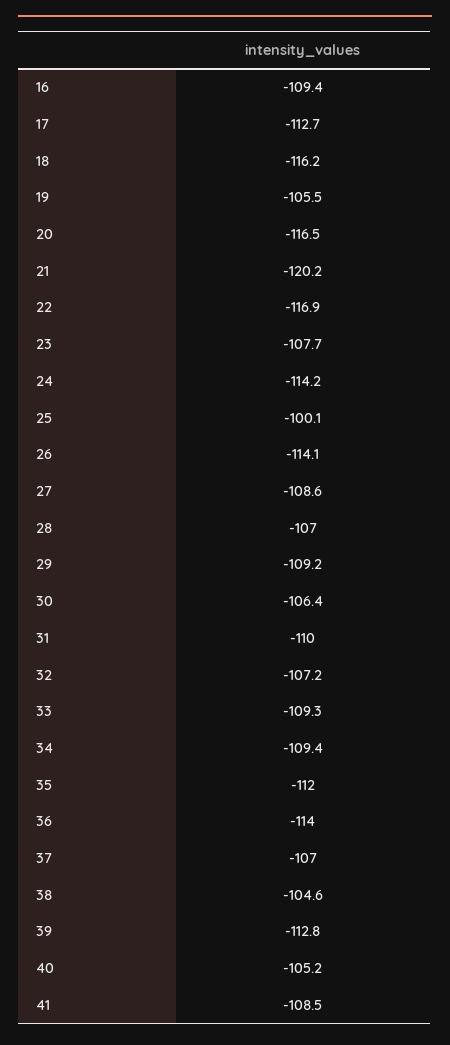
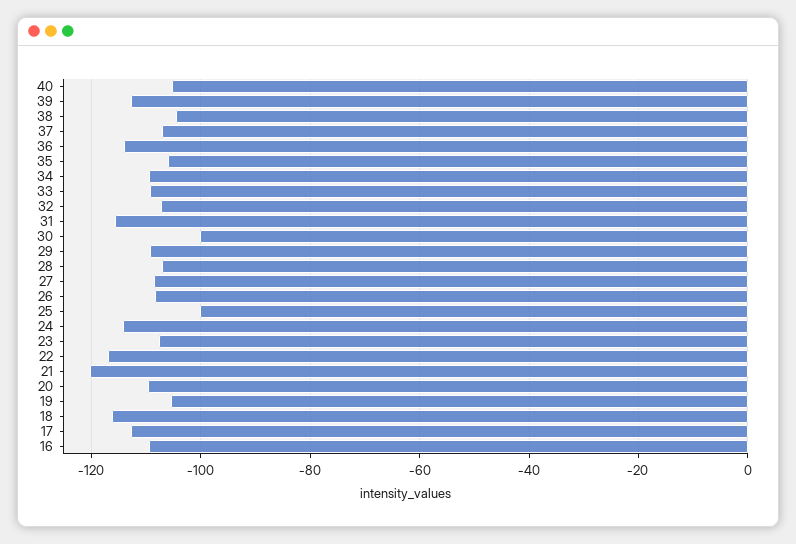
  {
    "16": -109.4,
    "17": -112.7,
    "18": -116.2,
    "19": -105.5,
-   "20": -116.5,
+   "20": -110,
    "21": -120.2,
    "22": -116.9,
    "23": -107.7,
    "24": -114.2,
    "25": -100.1,
-   "26": -114.1,
+   "26": -108,
    "27": -108.6,
    "28": -107,
    "29": -109.2,
-   "30": -106.4,
+   "30": -100,
-   "31": -110,
+   "31": -116,
    "32": -107.2,
    "33": -109.3,
    "34": -109.4,
-   "35": -112,
+   "35": -106,
    "36": -114,
    "37": -107,
    "38": -104.6,
    "39": -112.8,
-   "40": -105.2,
+   "40": -105.2
-   "41": -108.5
  }

